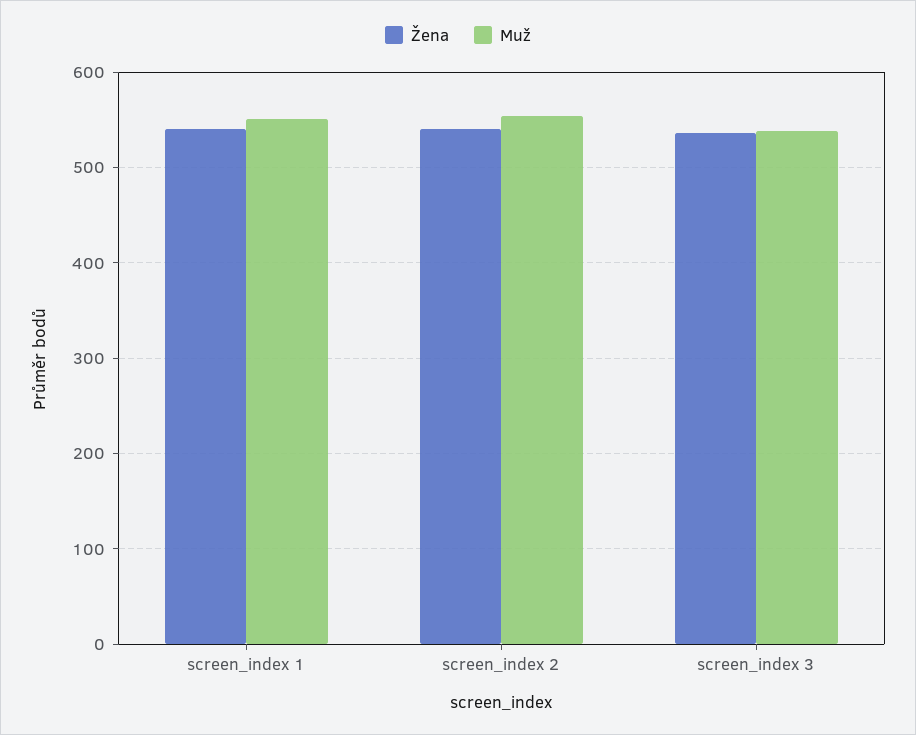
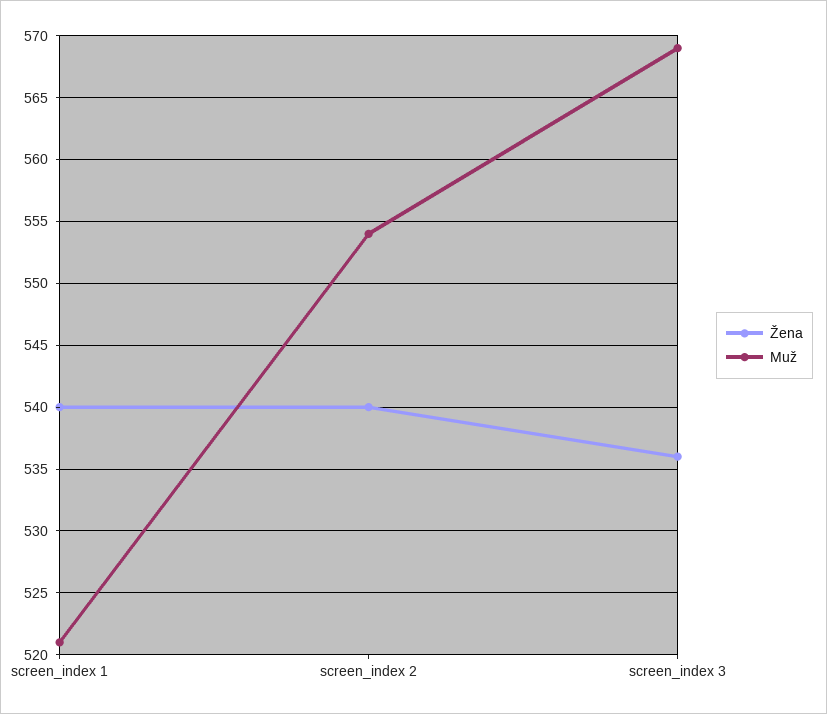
  {
    "Žena": {
      "screen_index 1": 540,
      "screen_index 2": 540,
      "screen_index 3": 536
    },
    "Muž": {
-     "screen_index 1": 550,
+     "screen_index 1": 521,
      "screen_index 2": 554,
-     "screen_index 3": 540
+     "screen_index 3": 569
    }
  }

